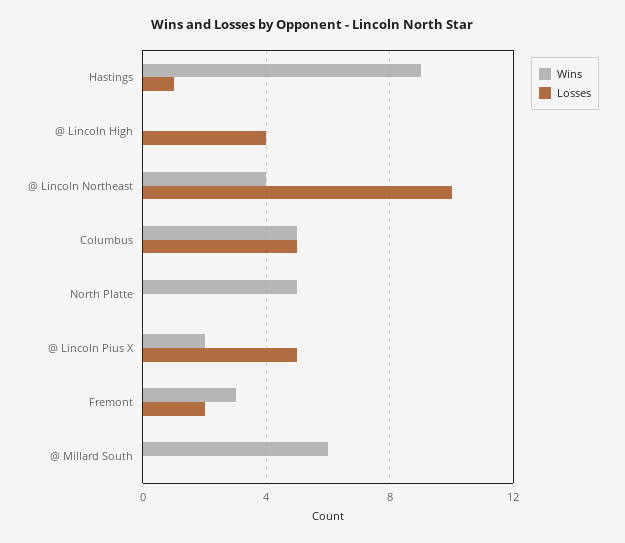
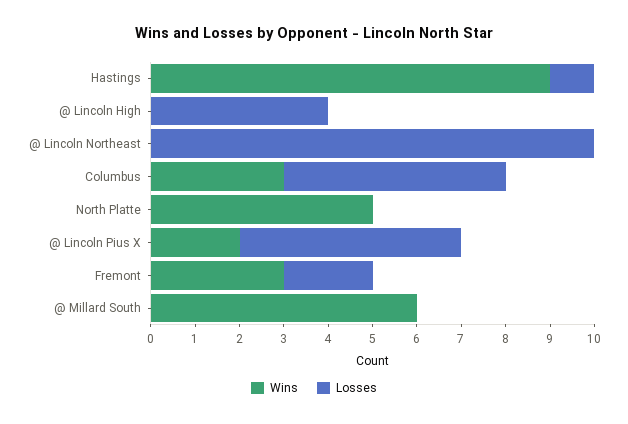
  {
    "Wins": {
      "Hastings": 9,
      "@ Lincoln High": 0,
-     "@ Lincoln Northeast": 4,
+     "@ Lincoln Northeast": 0,
-     "Columbus": 5,
+     "Columbus": 3,
      "North Platte": 5,
      "@ Lincoln Pius X": 2,
      "Fremont": 3,
      "@ Millard South": 6
    },
    "Losses": {
      "Hastings": 1,
      "@ Lincoln High": 4,
      "@ Lincoln Northeast": 10,
      "Columbus": 5,
      "North Platte": 0,
      "@ Lincoln Pius X": 5,
      "Fremont": 2,
      "@ Millard South": 0
    }
  }

